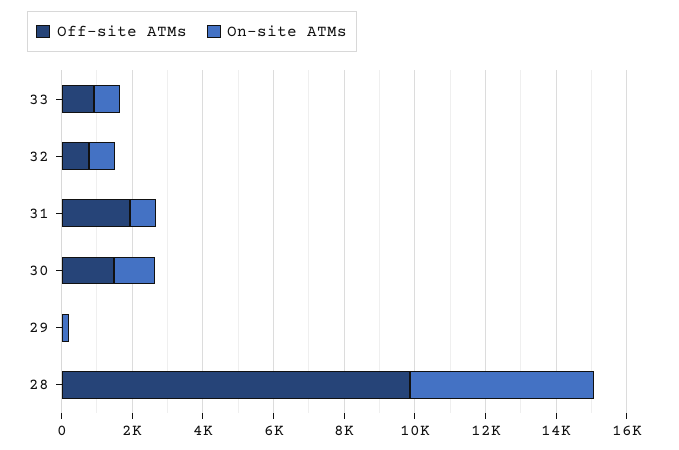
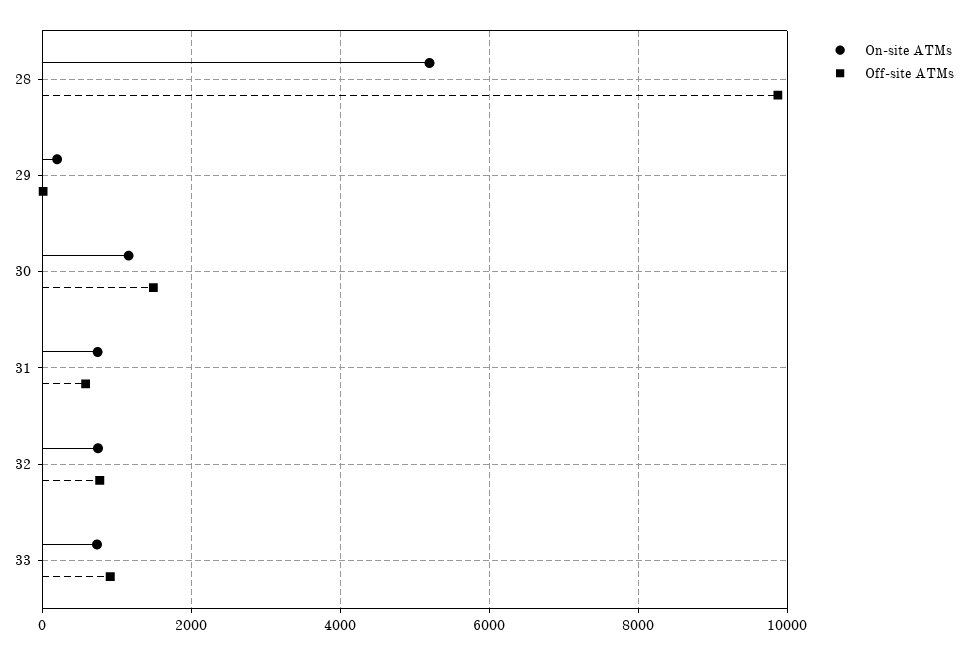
  {
    "Off-site ATMs": {
      "33": 1000,
      "32": 800,
-     "31": 2000,
+     "31": 600,
      "30": 1400,
      "29": 0,
      "28": 9800
    },
    "On-site ATMs": {
      "33": 800,
      "32": 800,
      "31": 800,
      "30": 1200,
      "29": 200,
      "28": 5200
    }
  }

